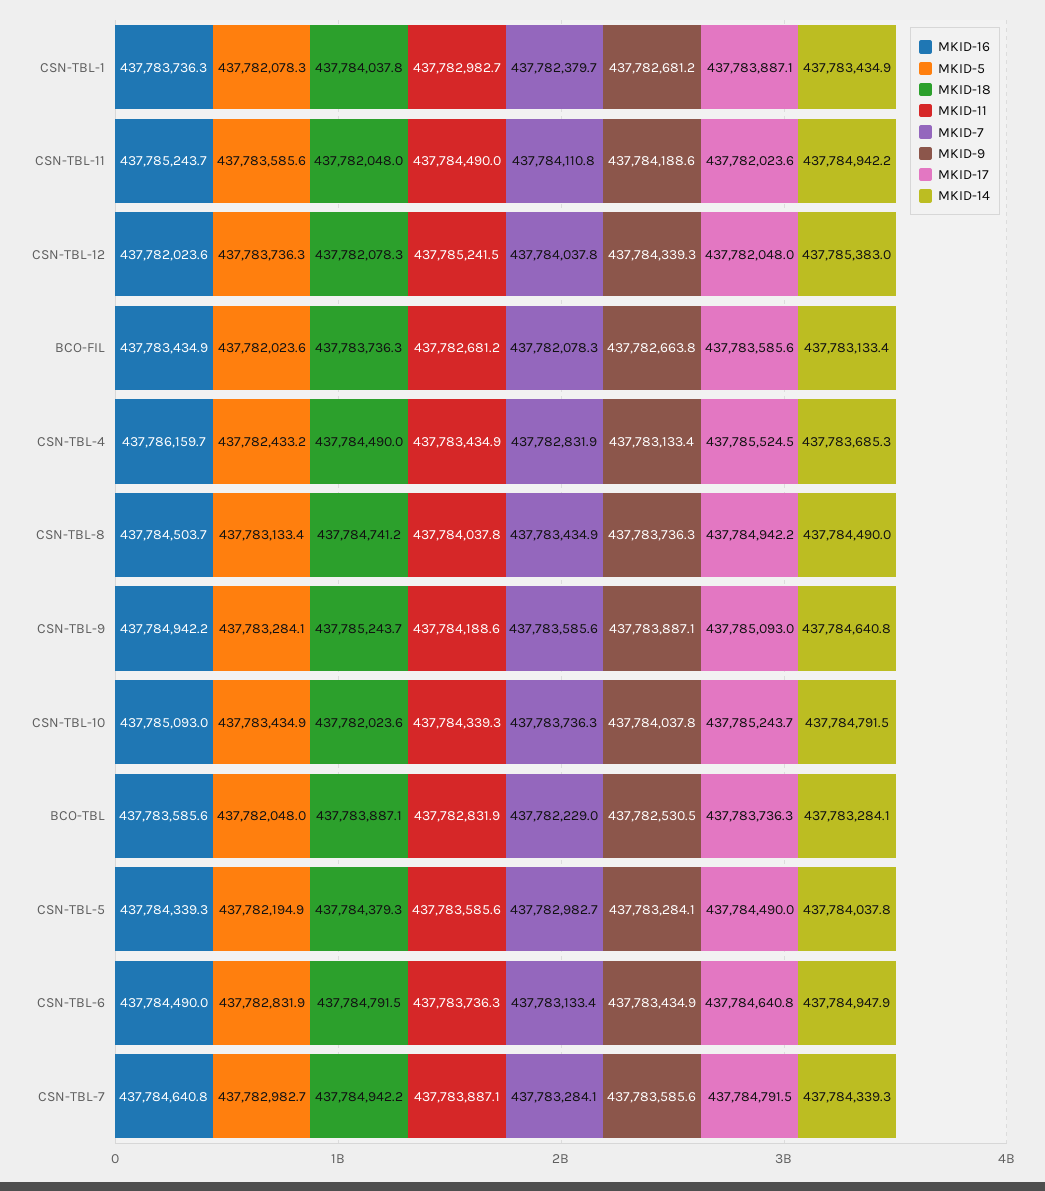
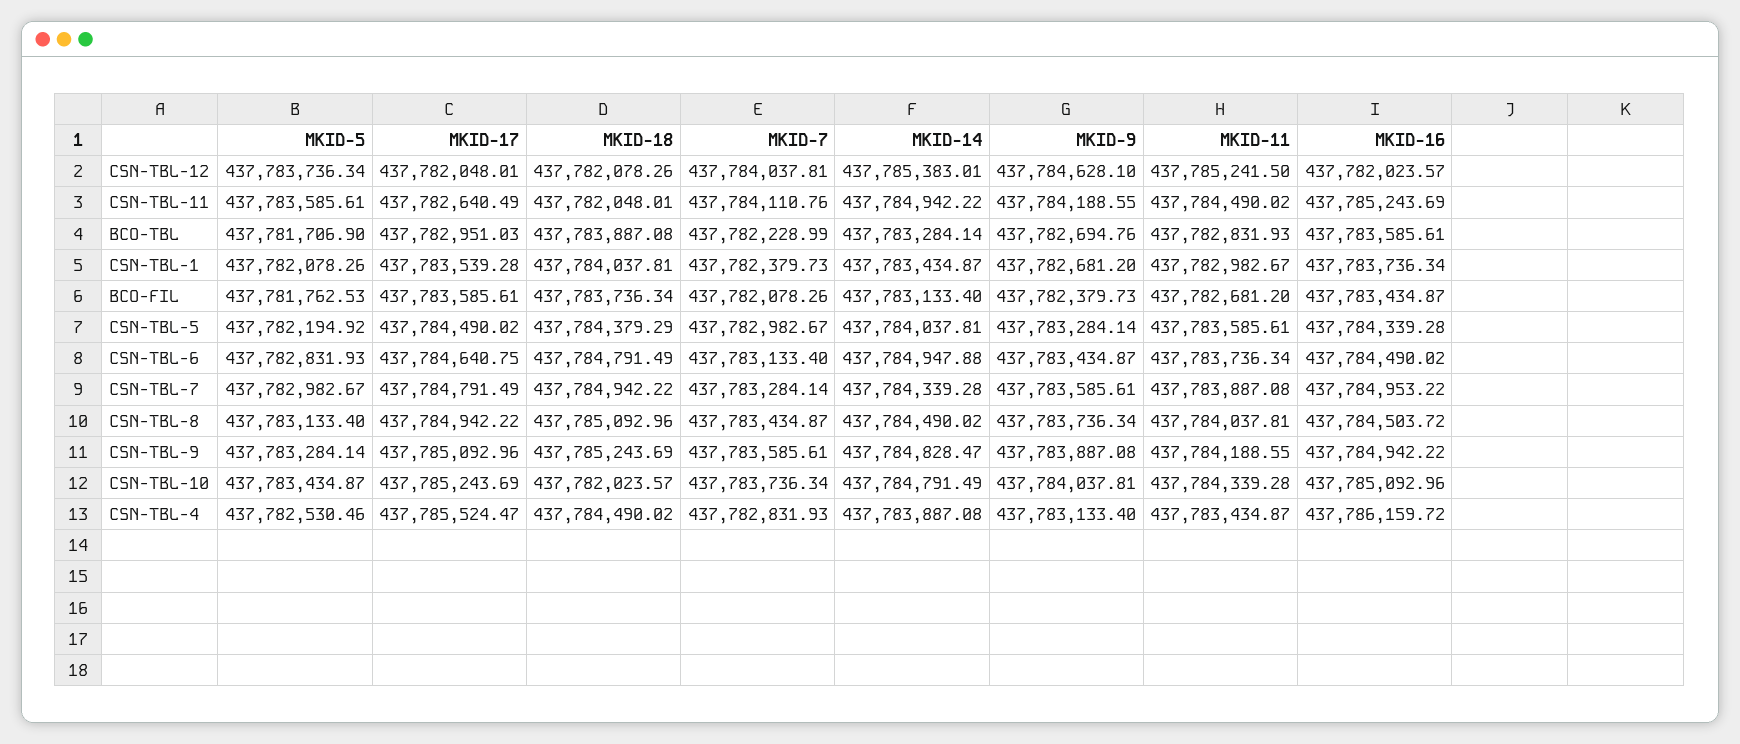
  {
    "MKID-16": {
      "CSN-TBL-1": 437783736.34,
      "CSN-TBL-11": 437785243.69,
      "CSN-TBL-12": 437782023.57,
      "BCO-FIL": 437783434.87,
      "CSN-TBL-4": 437786159.72,
      "CSN-TBL-8": 437784503.72,
      "CSN-TBL-9": 437784942.22,
      "CSN-TBL-10": 437785092.96,
      "BCO-TBL": 437783585.61,
      "CSN-TBL-5": 437784339.28,
      "CSN-TBL-6": 437784490.02,
-     "CSN-TBL-7": 437784640.8
+     "CSN-TBL-7": 437784953.22
    },
    "MKID-5": {
      "CSN-TBL-1": 437782078.26,
      "CSN-TBL-11": 437783585.61,
      "CSN-TBL-12": 437783736.34,
-     "BCO-FIL": 437782023.6,
+     "BCO-FIL": 437781762.53,
-     "CSN-TBL-4": 437782433.2,
+     "CSN-TBL-4": 437782530.46,
      "CSN-TBL-8": 437783133.4,
      "CSN-TBL-9": 437783284.14,
      "CSN-TBL-10": 437783434.87,
-     "BCO-TBL": 437782048,
+     "BCO-TBL": 437781706.9,
      "CSN-TBL-5": 437782194.92,
      "CSN-TBL-6": 437782831.93,
      "CSN-TBL-7": 437782982.67
    },
    "MKID-18": {
      "CSN-TBL-1": 437784037.81,
      "CSN-TBL-11": 437782048.01,
      "CSN-TBL-12": 437782078.26,
      "BCO-FIL": 437783736.34,
      "CSN-TBL-4": 437784490.02,
-     "CSN-TBL-8": 437784741.2,
+     "CSN-TBL-8": 437785092.96,
      "CSN-TBL-9": 437785243.69,
      "CSN-TBL-10": 437782023.57,
      "BCO-TBL": 437783887.08,
      "CSN-TBL-5": 437784379.29,
      "CSN-TBL-6": 437784791.49,
      "CSN-TBL-7": 437784942.22
    },
    "MKID-11": {
      "CSN-TBL-1": 437782982.67,
      "CSN-TBL-11": 437784490.02,
      "CSN-TBL-12": 437785241.5,
      "BCO-FIL": 437782681.2,
      "CSN-TBL-4": 437783434.87,
      "CSN-TBL-8": 437784037.81,
      "CSN-TBL-9": 437784188.55,
      "CSN-TBL-10": 437784339.28,
      "BCO-TBL": 437782831.93,
      "CSN-TBL-5": 437783585.61,
      "CSN-TBL-6": 437783736.34,
      "CSN-TBL-7": 437783887.08
    },
    "MKID-7": {
      "CSN-TBL-1": 437782379.73,
      "CSN-TBL-11": 437784110.76,
      "CSN-TBL-12": 437784037.81,
      "BCO-FIL": 437782078.26,
      "CSN-TBL-4": 437782831.93,
      "CSN-TBL-8": 437783434.87,
      "CSN-TBL-9": 437783585.61,
      "CSN-TBL-10": 437783736.34,
      "BCO-TBL": 437782228.99,
      "CSN-TBL-5": 437782982.67,
      "CSN-TBL-6": 437783133.4,
      "CSN-TBL-7": 437783284.14
    },
    "MKID-9": {
      "CSN-TBL-1": 437782681.2,
      "CSN-TBL-11": 437784188.55,
-     "CSN-TBL-12": 437784339.3,
+     "CSN-TBL-12": 437784628.1,
-     "BCO-FIL": 437782663.8,
+     "BCO-FIL": 437782379.73,
      "CSN-TBL-4": 437783133.4,
      "CSN-TBL-8": 437783736.34,
      "CSN-TBL-9": 437783887.08,
      "CSN-TBL-10": 437784037.81,
-     "BCO-TBL": 437782530.5,
+     "BCO-TBL": 437782694.76,
      "CSN-TBL-5": 437783284.14,
      "CSN-TBL-6": 437783434.87,
      "CSN-TBL-7": 437783585.61
    },
    "MKID-17": {
-     "CSN-TBL-1": 437783887.1,
+     "CSN-TBL-1": 437783539.28,
-     "CSN-TBL-11": 437782023.6,
+     "CSN-TBL-11": 437782640.49,
      "CSN-TBL-12": 437782048.01,
      "BCO-FIL": 437783585.61,
      "CSN-TBL-4": 437785524.47,
      "CSN-TBL-8": 437784942.22,
      "CSN-TBL-9": 437785092.96,
      "CSN-TBL-10": 437785243.69,
-     "BCO-TBL": 437783736.3,
+     "BCO-TBL": 437782951.03,
      "CSN-TBL-5": 437784490.02,
      "CSN-TBL-6": 437784640.75,
      "CSN-TBL-7": 437784791.49
    },
    "MKID-14": {
      "CSN-TBL-1": 437783434.87,
      "CSN-TBL-11": 437784942.22,
      "CSN-TBL-12": 437785383.01,
      "BCO-FIL": 437783133.4,
-     "CSN-TBL-4": 437783685.3,
+     "CSN-TBL-4": 437783887.08,
      "CSN-TBL-8": 437784490.02,
-     "CSN-TBL-9": 437784640.8,
+     "CSN-TBL-9": 437784828.47,
      "CSN-TBL-10": 437784791.49,
      "BCO-TBL": 437783284.14,
      "CSN-TBL-5": 437784037.81,
      "CSN-TBL-6": 437784947.88,
      "CSN-TBL-7": 437784339.28
    }
  }

